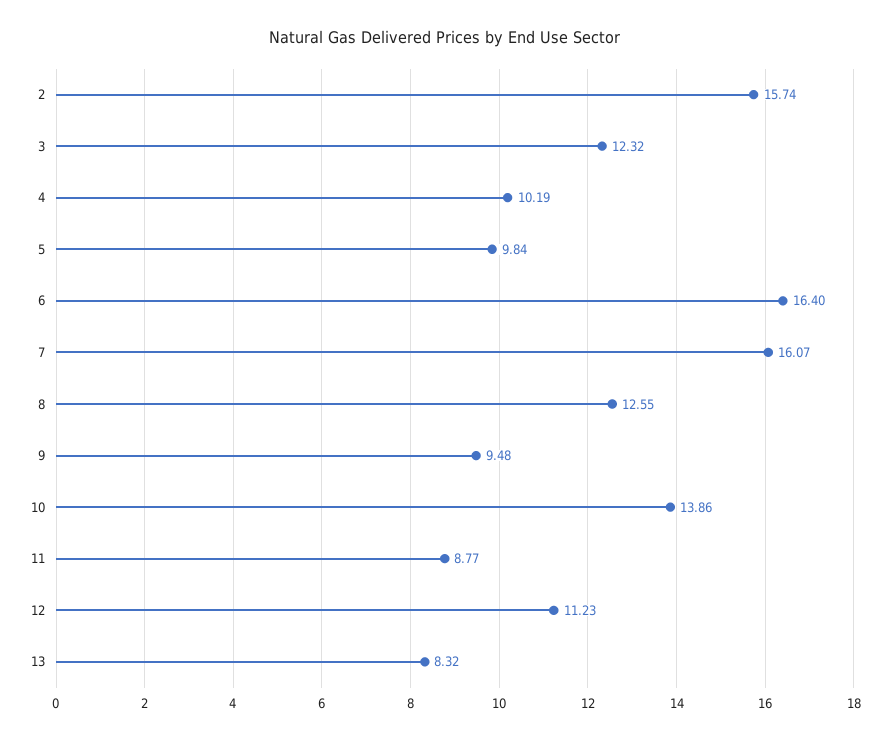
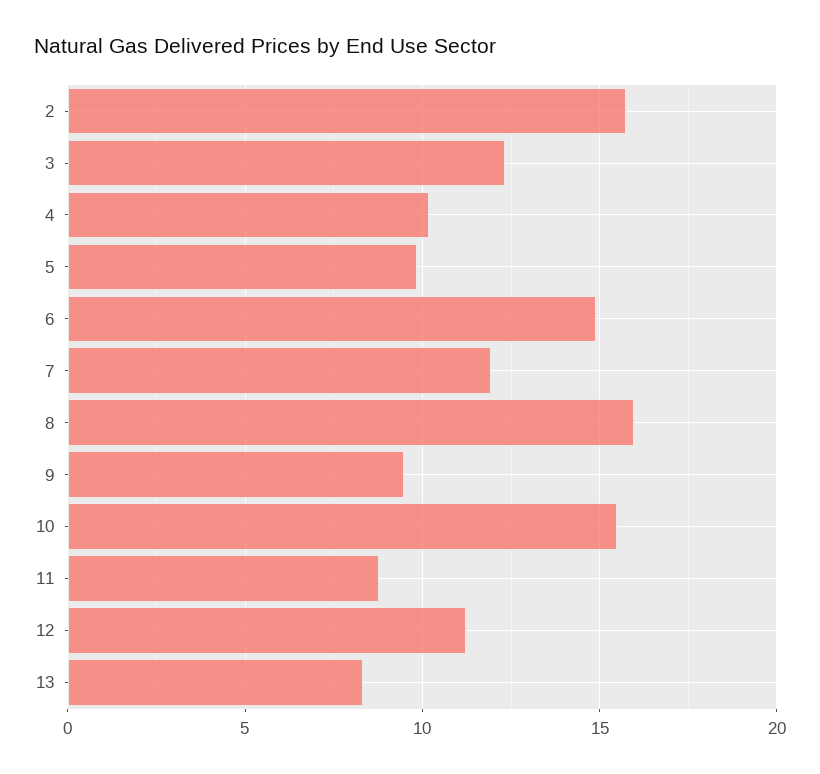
  {
    "2": 15.74,
    "3": 12.32,
    "4": 10.19,
    "5": 9.84,
-   "6": 16.4,
+   "6": 15,
-   "7": 16.07,
+   "7": 12,
-   "8": 12.55,
+   "8": 16,
    "9": 9.48,
-   "10": 13.86,
+   "10": 15.5,
    "11": 8.77,
    "12": 11.23,
    "13": 8.32
  }

